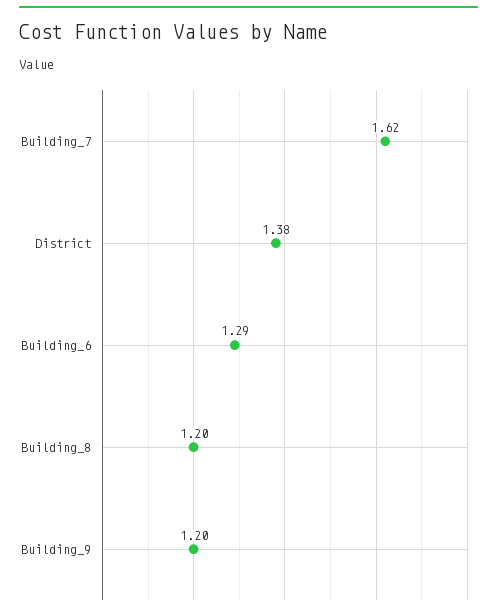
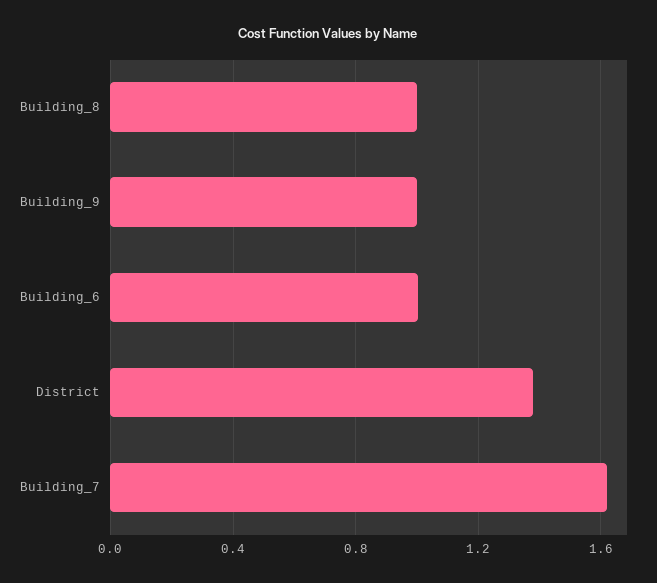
  {
    "Building_7": 1.62,
    "District": 1.38,
-   "Building_6": 1.29,
+   "Building_6": 1,
-   "Building_8": 1.2,
+   "Building_8": 1,
-   "Building_9": 1.2
+   "Building_9": 1
  }

